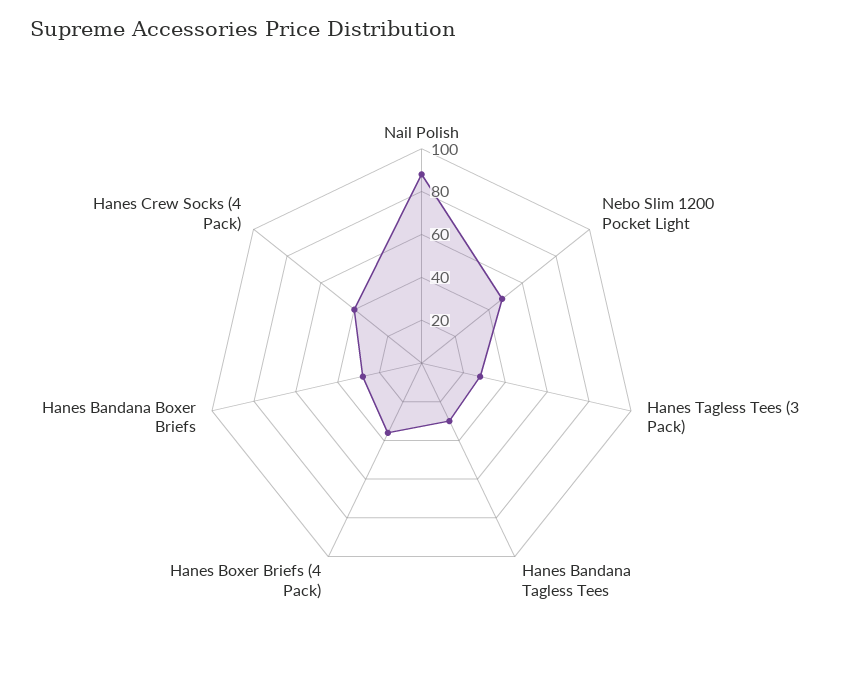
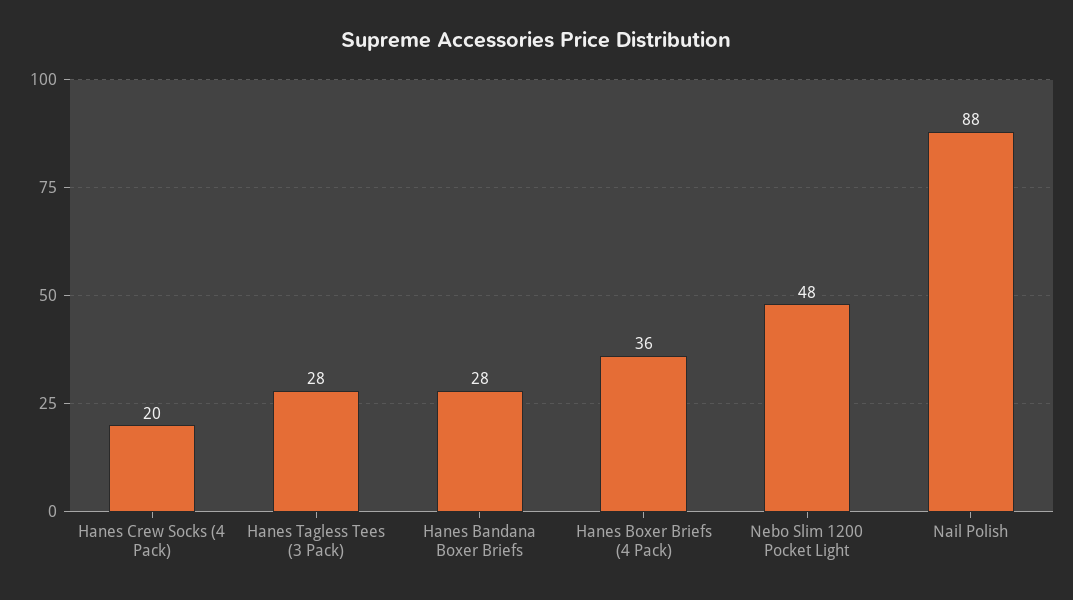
  {
    "Nail Polish": 88,
    "Nebo Slim 1200 Pocket Light": 48,
    "Hanes Tagless Tees (3 Pack)": 28,
-   "Hanes Bandana Tagless Tees": 30,
    "Hanes Boxer Briefs (4 Pack)": 36,
    "Hanes Bandana Boxer Briefs": 28,
-   "Hanes Crew Socks (4 Pack)": 40
+   "Hanes Crew Socks (4 Pack)": 20
  }

